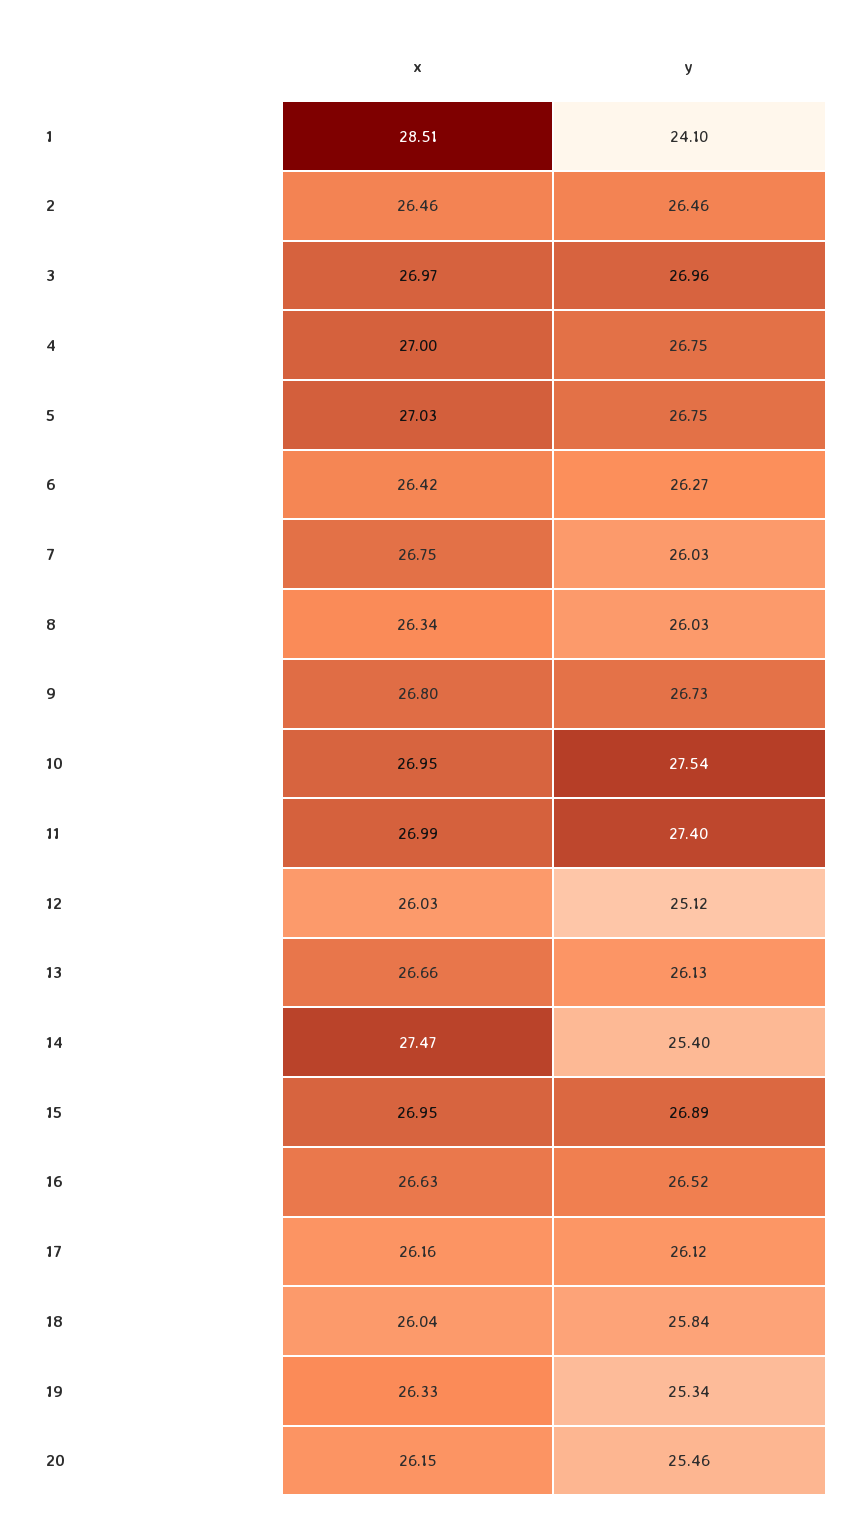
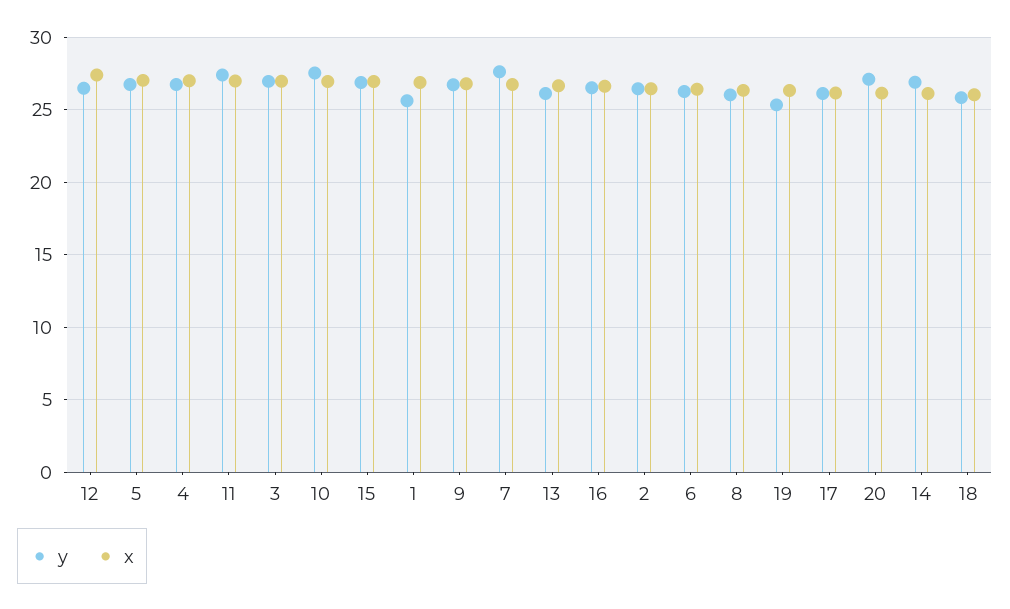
  {
    "x": {
-     "1": 28.51,
+     "1": 27,
      "2": 26.46,
      "3": 26.97,
      "4": 27,
      "5": 27.03,
      "6": 26.42,
      "7": 26.75,
      "8": 26.34,
      "9": 26.8,
      "10": 26.95,
      "11": 26.99,
-     "12": 26.03,
+     "12": 27.5,
      "13": 26.66,
-     "14": 27.47,
+     "14": 26,
      "15": 26.95,
      "16": 26.63,
      "17": 26.16,
      "18": 26.04,
      "19": 26.33,
      "20": 26.15
    },
    "y": {
-     "1": 24.1,
+     "1": 25.5,
      "2": 26.46,
      "3": 26.96,
      "4": 26.75,
      "5": 26.75,
      "6": 26.27,
-     "7": 26.03,
+     "7": 27.5,
      "8": 26.03,
      "9": 26.73,
      "10": 27.54,
      "11": 27.4,
-     "12": 25.12,
+     "12": 26.5,
      "13": 26.13,
-     "14": 25.4,
+     "14": 27,
      "15": 26.89,
      "16": 26.52,
      "17": 26.12,
      "18": 25.84,
      "19": 25.34,
-     "20": 25.46
+     "20": 27
    }
  }

